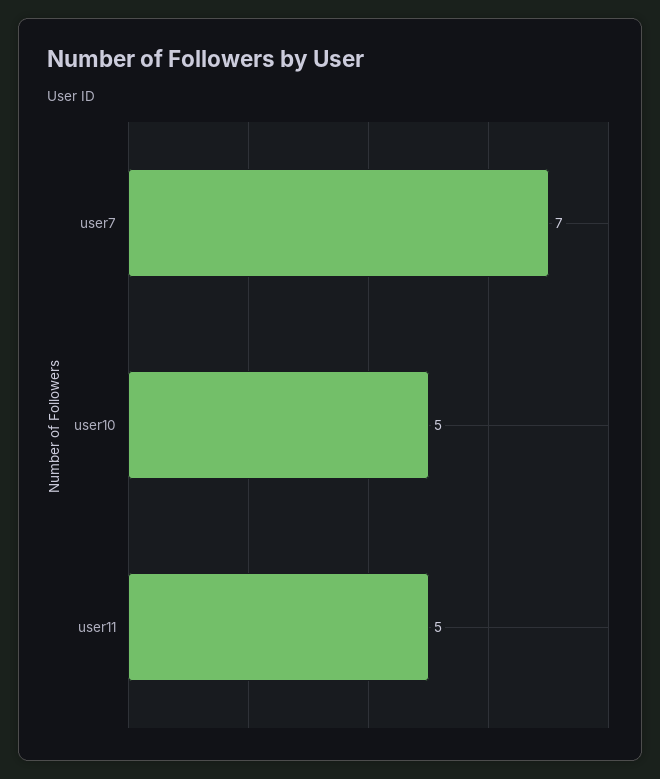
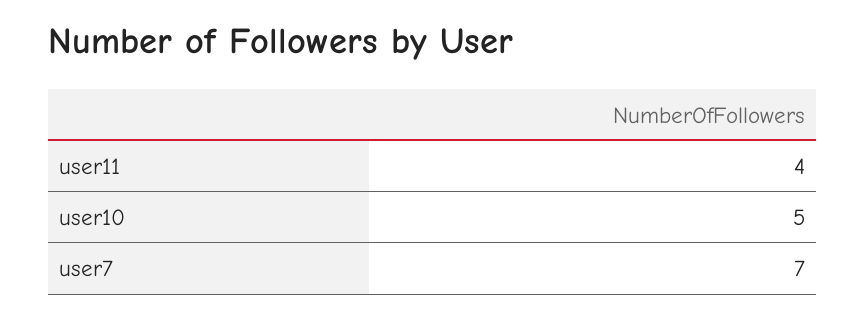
  {
    "user7": 7,
    "user10": 5,
-   "user11": 5
+   "user11": 4
  }

